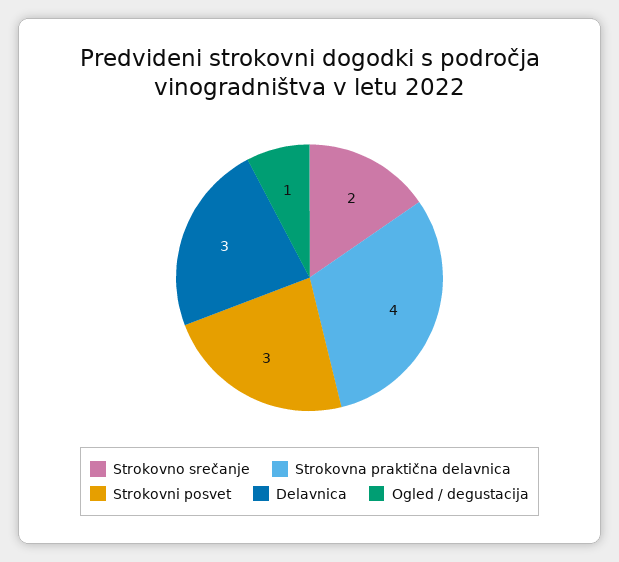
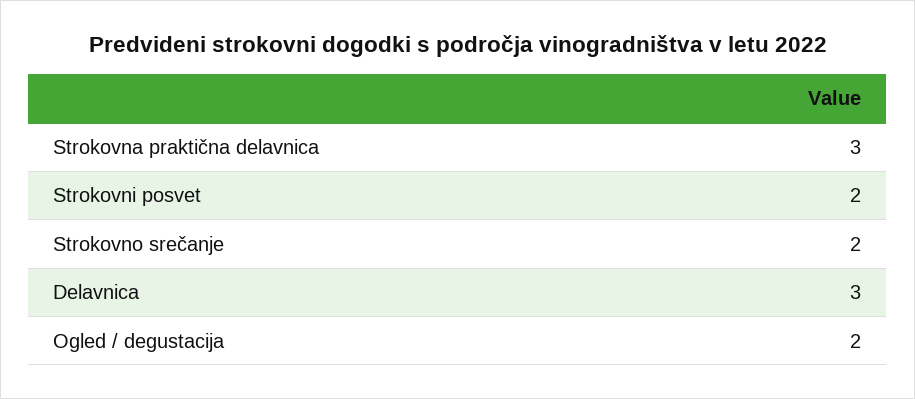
  {
    "Strokovno srečanje": 2,
-   "Strokovna praktična delavnica": 4,
+   "Strokovna praktična delavnica": 3,
-   "Strokovni posvet": 3,
+   "Strokovni posvet": 2,
    "Delavnica": 3,
-   "Ogled / degustacija": 1
+   "Ogled / degustacija": 2
  }

